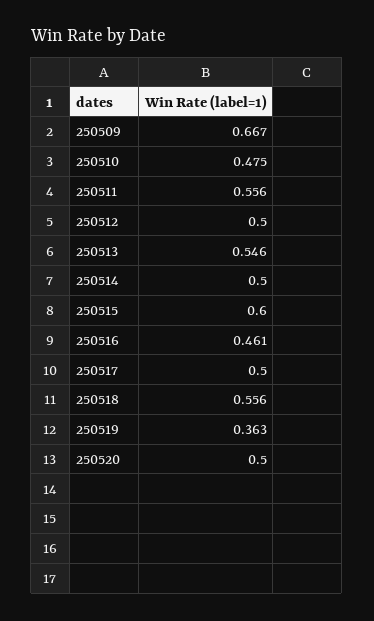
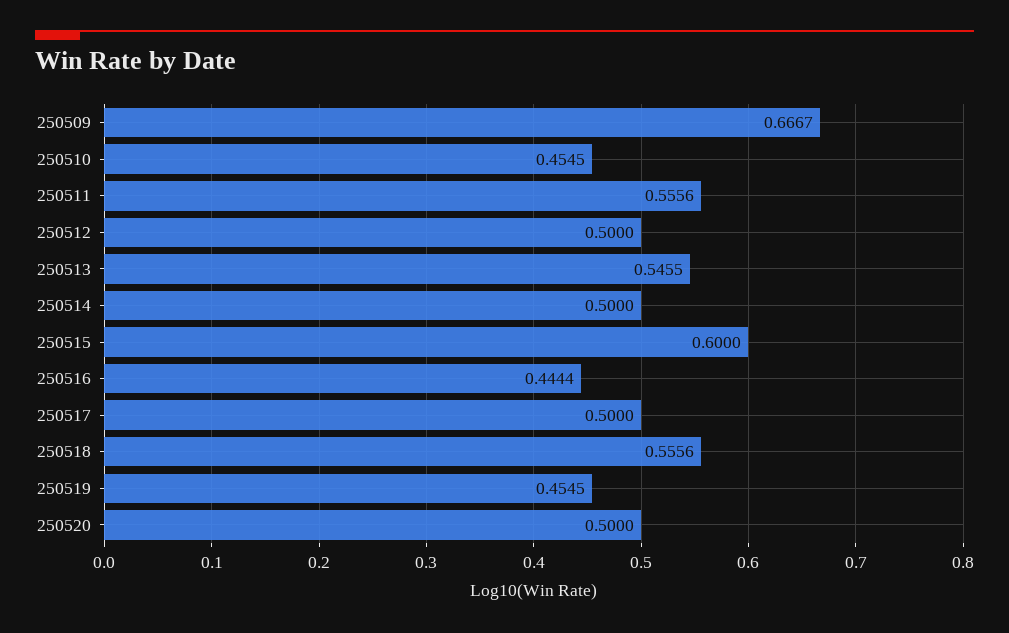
  {
    "250509": 0.6667,
-   "250510": 0.475,
+   "250510": 0.4545,
    "250511": 0.5556,
    "250512": 0.5,
    "250513": 0.5455,
    "250514": 0.5,
    "250515": 0.6,
-   "250516": 0.461,
+   "250516": 0.4444,
    "250517": 0.5,
    "250518": 0.5556,
-   "250519": 0.363,
+   "250519": 0.4545,
    "250520": 0.5
  }

